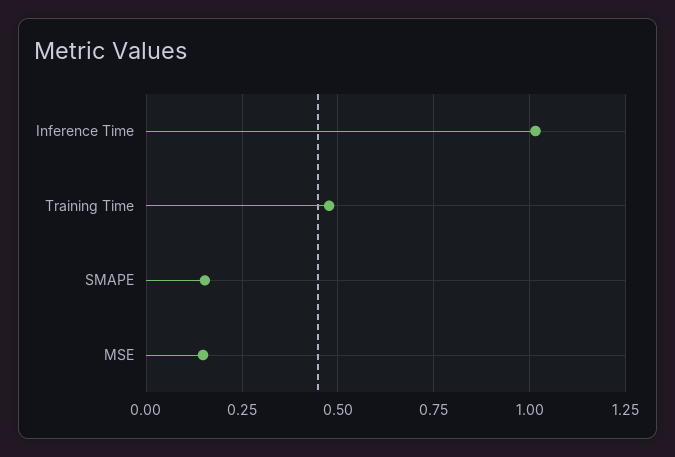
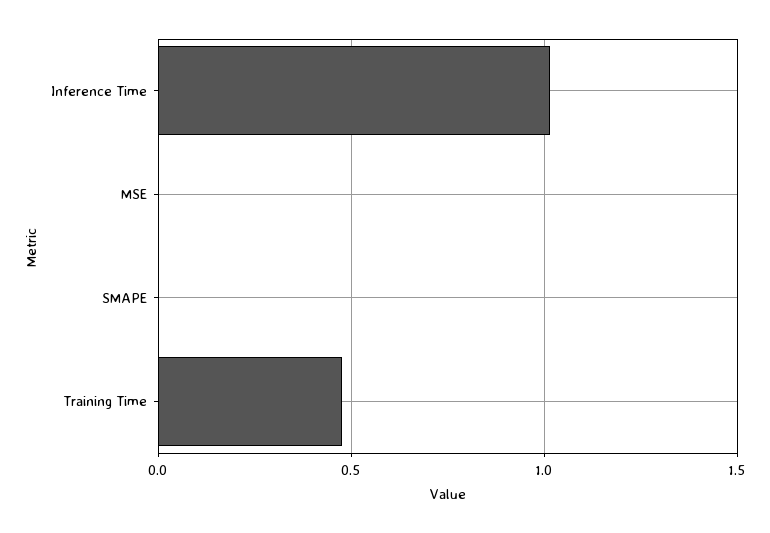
  {
    "Inference Time": 1.025,
    "Training Time": 0.475,
-   "SMAPE": 0.15,
+   "SMAPE": 0,
-   "MSE": 0.15
+   "MSE": 0
  }

